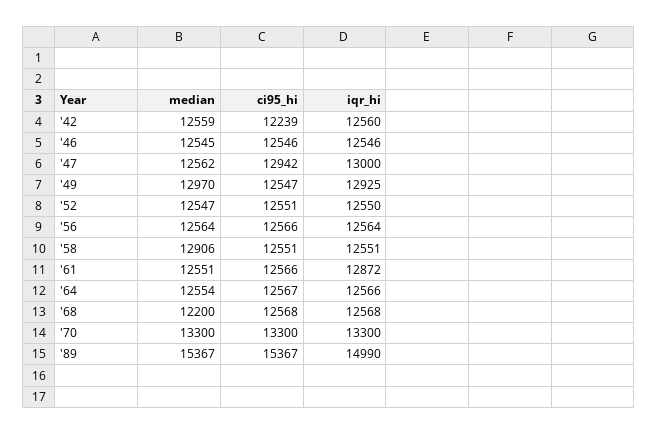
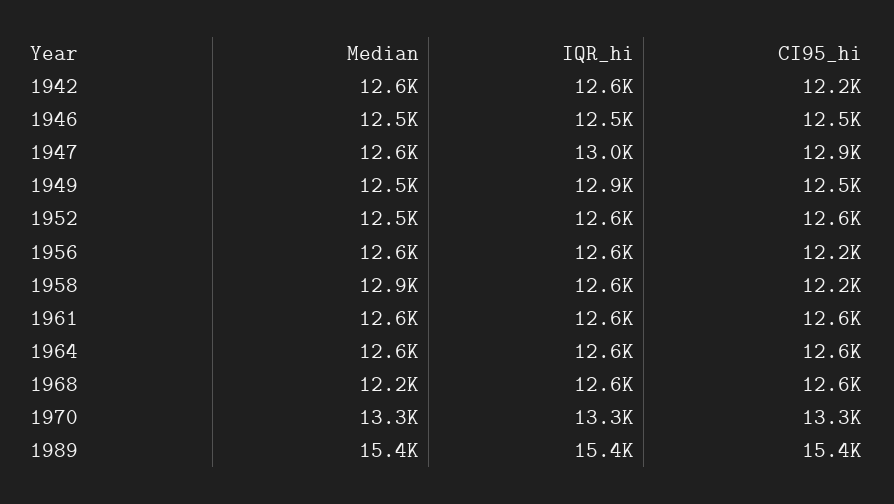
  {
    "median": {
      "'42": 12559,
      "'46": 12545,
      "'47": 12562,
-     "'49": 12970,
+     "'49": 12500,
      "'52": 12547,
      "'56": 12564,
      "'58": 12906,
      "'61": 12551,
      "'64": 12554,
      "'68": 12200,
      "'70": 13300,
      "'89": 15367
    },
    "ci95_hi": {
      "'42": 12239,
      "'46": 12546,
      "'47": 12942,
      "'49": 12547,
      "'52": 12551,
-     "'56": 12566,
+     "'56": 12200,
-     "'58": 12551,
+     "'58": 12200,
      "'61": 12566,
      "'64": 12567,
      "'68": 12568,
      "'70": 13300,
      "'89": 15367
    },
    "iqr_hi": {
      "'42": 12560,
      "'46": 12546,
      "'47": 13000,
      "'49": 12925,
      "'52": 12550,
      "'56": 12564,
      "'58": 12551,
-     "'61": 12872,
+     "'61": 12600,
      "'64": 12566,
      "'68": 12568,
      "'70": 13300,
-     "'89": 14990
+     "'89": 15400
    }
  }

